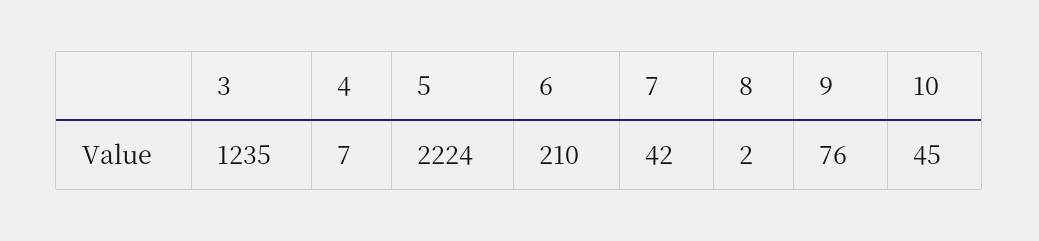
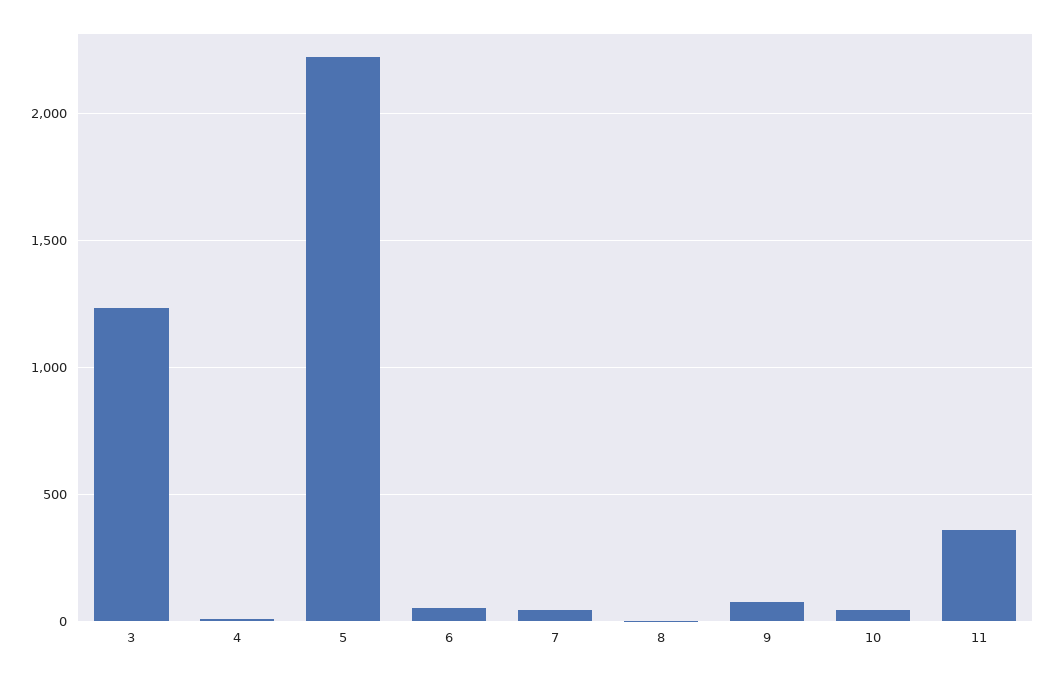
  {
    "3": 1235,
    "4": 7,
    "5": 2224,
-   "6": 210,
+   "6": 50,
    "7": 42,
    "8": 2,
    "9": 76,
-   "10": 45
+   "10": 45,
+   "11": 350
  }

